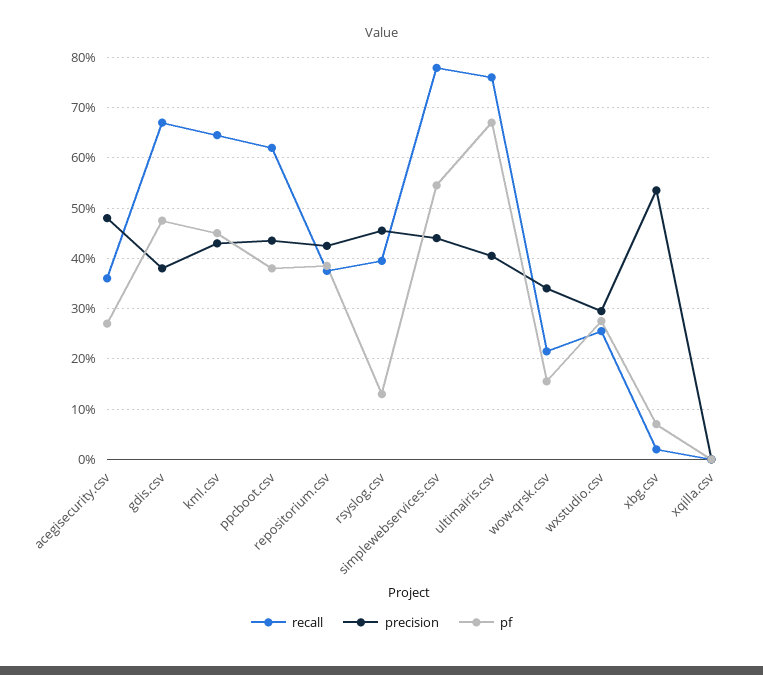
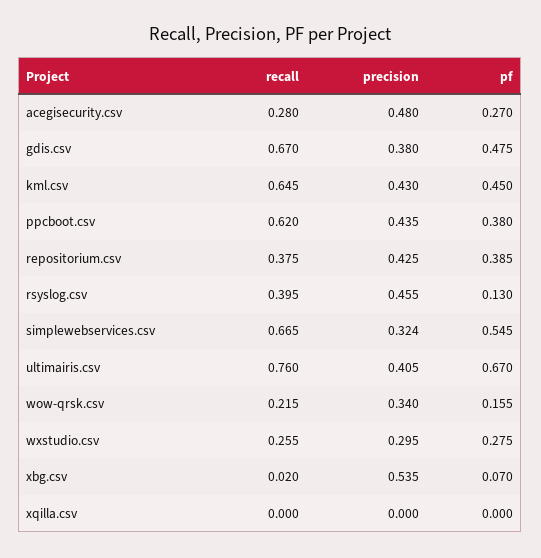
  {
    "recall": {
-     "acegisecurity.csv": 0.36,
+     "acegisecurity.csv": 0.28,
      "gdis.csv": 0.67,
      "kml.csv": 0.645,
      "ppcboot.csv": 0.62,
      "repositorium.csv": 0.375,
      "rsyslog.csv": 0.395,
-     "simplewebservices.csv": 0.78,
+     "simplewebservices.csv": 0.665,
      "ultimairis.csv": 0.76,
      "wow-qrsk.csv": 0.215,
      "wxstudio.csv": 0.255,
      "xbg.csv": 0.02,
      "xqilla.csv": 0
    },
    "precision": {
      "acegisecurity.csv": 0.48,
      "gdis.csv": 0.38,
      "kml.csv": 0.43,
      "ppcboot.csv": 0.435,
      "repositorium.csv": 0.425,
      "rsyslog.csv": 0.455,
-     "simplewebservices.csv": 0.44,
+     "simplewebservices.csv": 0.324,
      "ultimairis.csv": 0.405,
      "wow-qrsk.csv": 0.34,
      "wxstudio.csv": 0.295,
      "xbg.csv": 0.535,
      "xqilla.csv": 0
    },
    "pf": {
      "acegisecurity.csv": 0.27,
      "gdis.csv": 0.475,
      "kml.csv": 0.45,
      "ppcboot.csv": 0.38,
      "repositorium.csv": 0.385,
      "rsyslog.csv": 0.13,
      "simplewebservices.csv": 0.545,
      "ultimairis.csv": 0.67,
      "wow-qrsk.csv": 0.155,
      "wxstudio.csv": 0.275,
      "xbg.csv": 0.07,
      "xqilla.csv": 0
    }
  }

